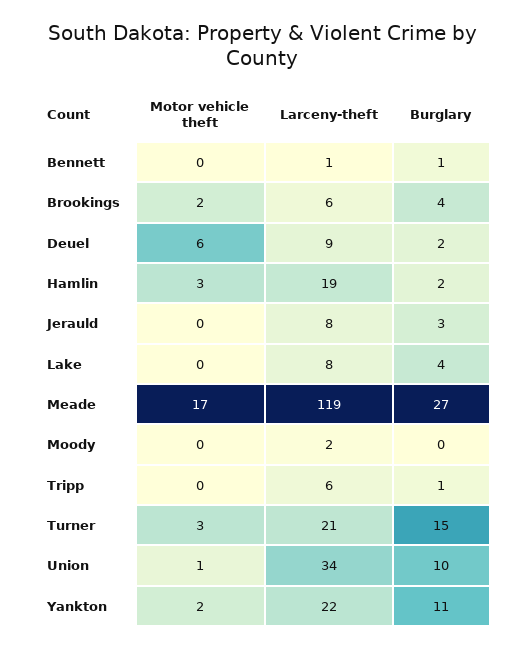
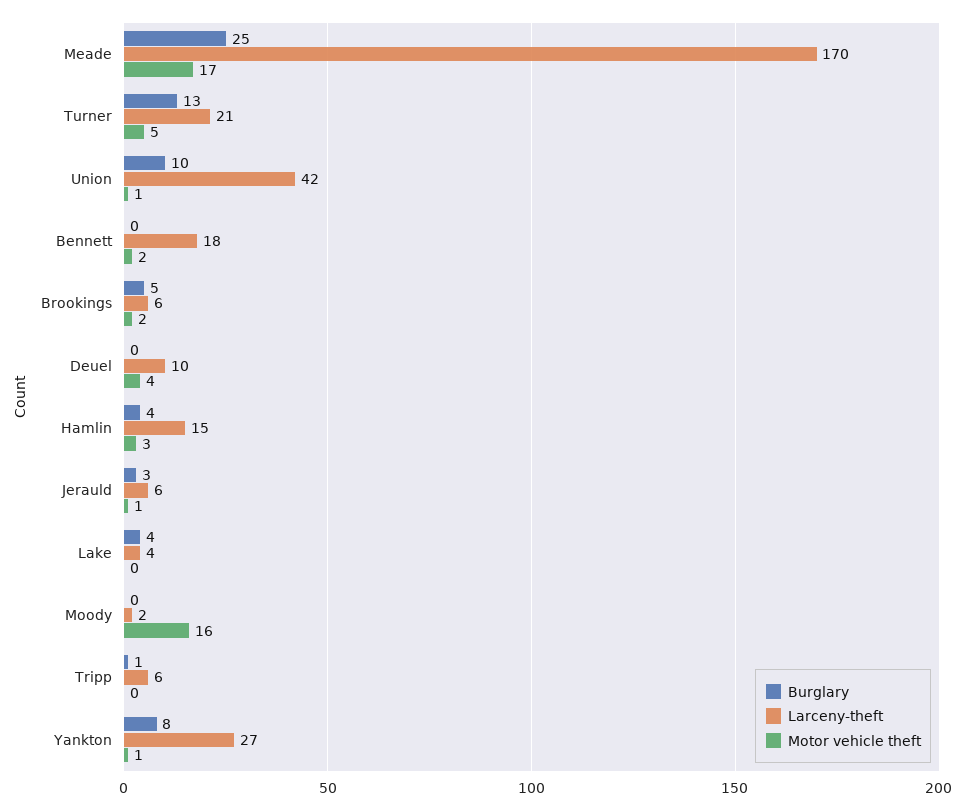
  {
    "Motor vehicle theft": {
-     "Bennett": 0,
+     "Bennett": 2,
      "Brookings": 2,
-     "Deuel": 6,
+     "Deuel": 4,
      "Hamlin": 3,
-     "Jerauld": 0,
+     "Jerauld": 1,
      "Lake": 0,
      "Meade": 17,
-     "Moody": 0,
+     "Moody": 16,
      "Tripp": 0,
-     "Turner": 3,
+     "Turner": 5,
      "Union": 1,
-     "Yankton": 2
+     "Yankton": 1
    },
    "Larceny-theft": {
-     "Bennett": 1,
+     "Bennett": 18,
      "Brookings": 6,
-     "Deuel": 9,
+     "Deuel": 10,
-     "Hamlin": 19,
+     "Hamlin": 15,
-     "Jerauld": 8,
+     "Jerauld": 6,
-     "Lake": 8,
+     "Lake": 4,
-     "Meade": 119,
+     "Meade": 170,
      "Moody": 2,
      "Tripp": 6,
      "Turner": 21,
-     "Union": 34,
+     "Union": 42,
-     "Yankton": 22
+     "Yankton": 27
    },
    "Burglary": {
-     "Bennett": 1,
+     "Bennett": 0,
-     "Brookings": 4,
+     "Brookings": 5,
-     "Deuel": 2,
+     "Deuel": 0,
-     "Hamlin": 2,
+     "Hamlin": 4,
      "Jerauld": 3,
      "Lake": 4,
-     "Meade": 27,
+     "Meade": 25,
      "Moody": 0,
      "Tripp": 1,
-     "Turner": 15,
+     "Turner": 13,
      "Union": 10,
-     "Yankton": 11
+     "Yankton": 8
    }
  }

